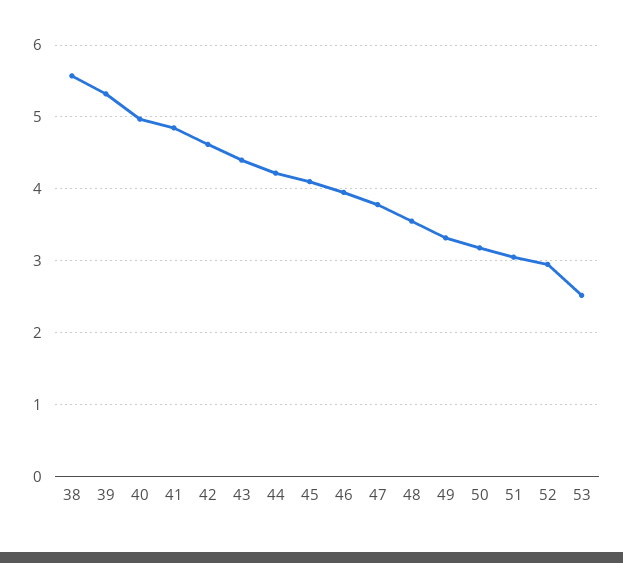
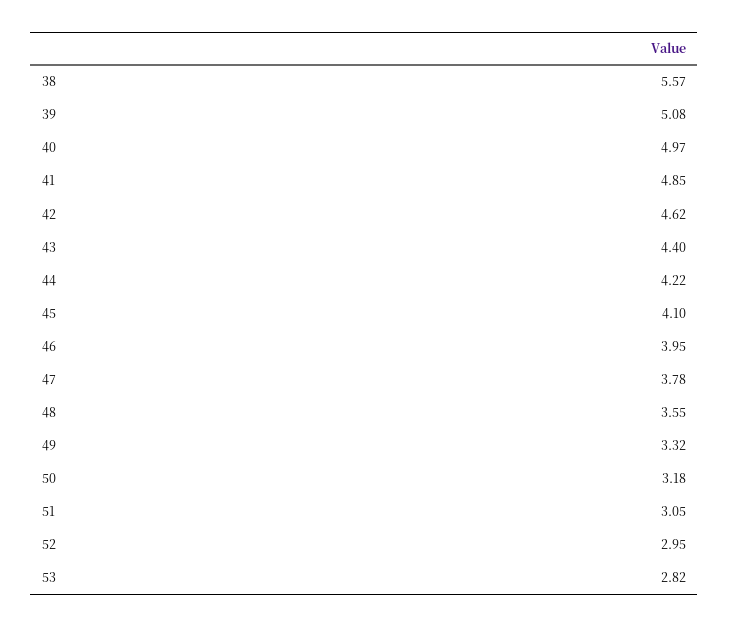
  {
    "38": 5.57,
-   "39": 5.3,
+   "39": 5.08,
    "40": 4.97,
    "41": 4.85,
    "42": 4.62,
    "43": 4.4,
    "44": 4.22,
    "45": 4.1,
    "46": 3.95,
    "47": 3.78,
    "48": 3.55,
    "49": 3.32,
    "50": 3.18,
    "51": 3.05,
    "52": 2.95,
-   "53": 2.5
+   "53": 2.82
  }

